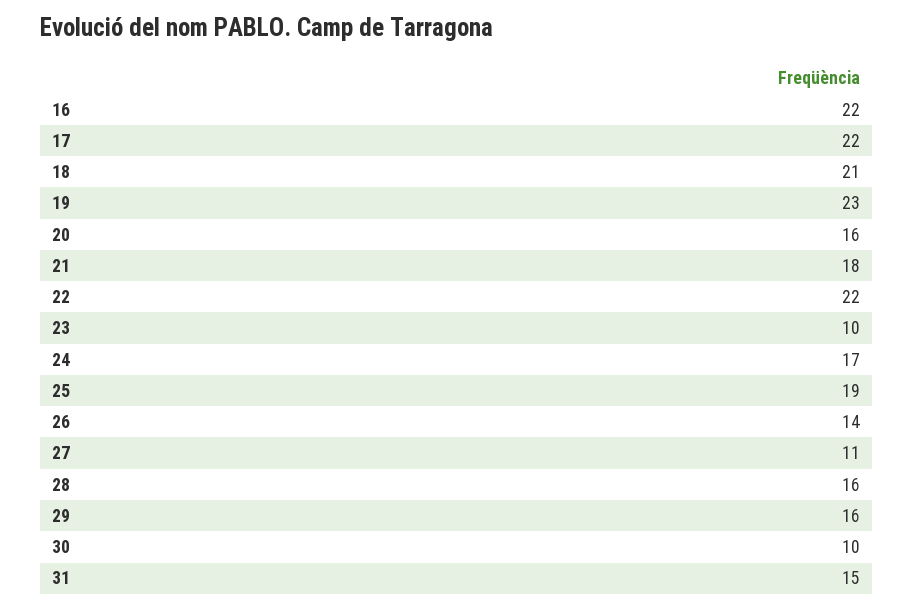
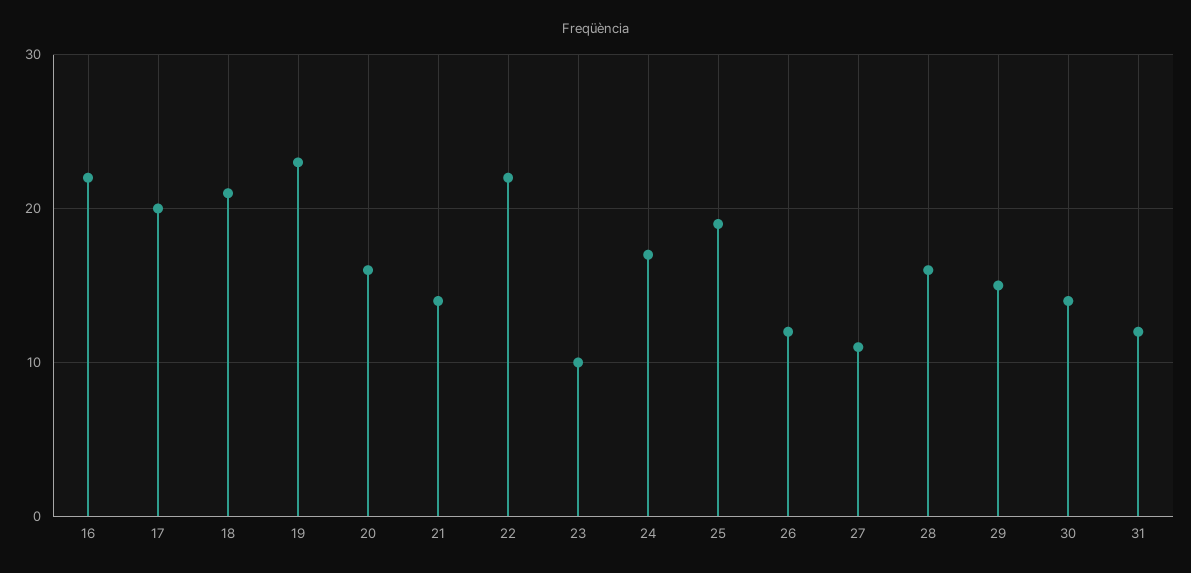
  {
    "16": 22,
-   "17": 22,
+   "17": 20,
    "18": 21,
    "19": 23,
    "20": 16,
-   "21": 18,
+   "21": 14,
    "22": 22,
    "23": 10,
    "24": 17,
    "25": 19,
-   "26": 14,
+   "26": 12,
    "27": 11,
    "28": 16,
-   "29": 16,
+   "29": 15,
-   "30": 10,
+   "30": 14,
-   "31": 15
+   "31": 12
  }

